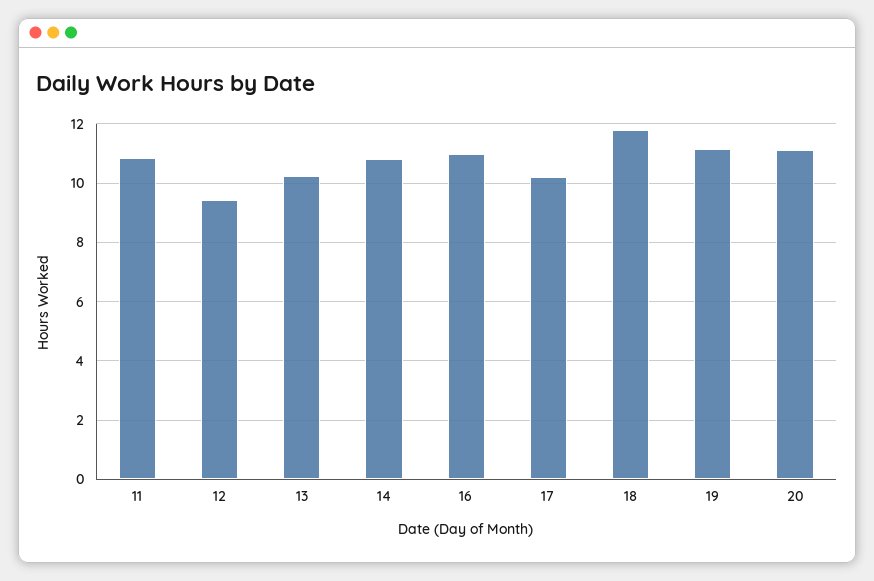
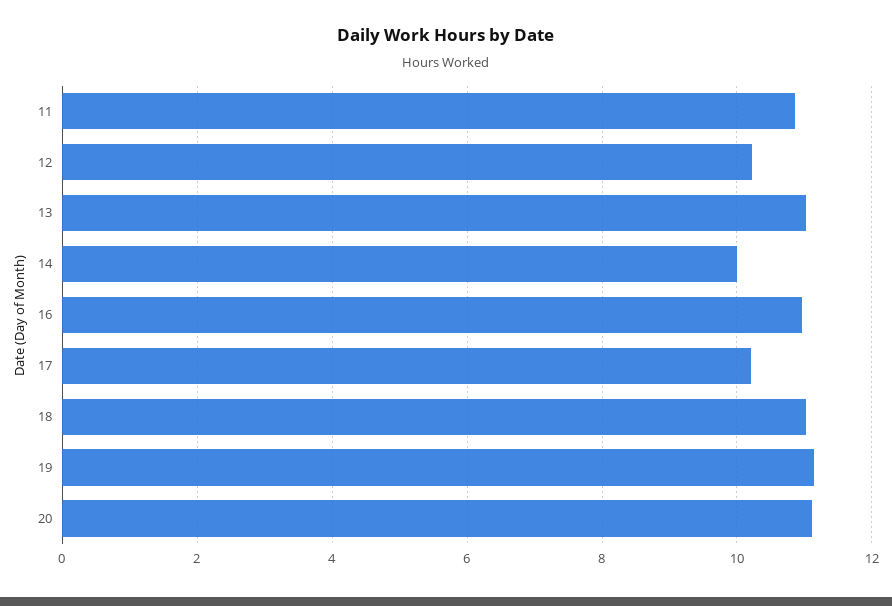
  {
    "11": 10.8,
-   "12": 9.5,
+   "12": 10.2,
-   "13": 10.25,
+   "13": 11,
-   "14": 10.75,
+   "14": 10,
    "16": 11,
    "17": 10.2,
-   "18": 11.75,
+   "18": 11,
    "19": 11.2,
    "20": 11.2
  }

